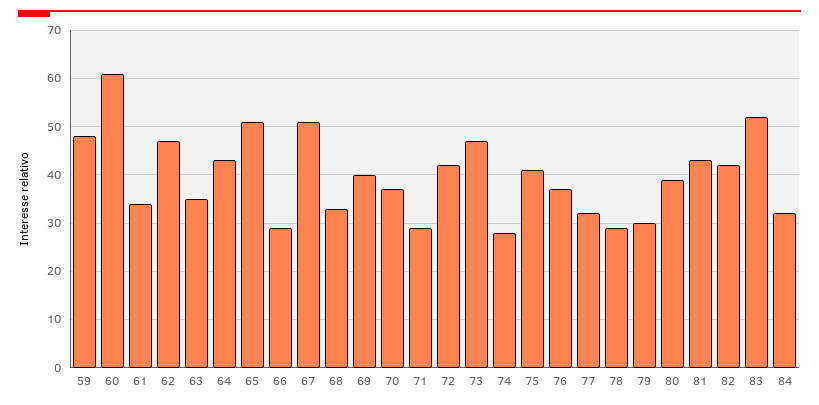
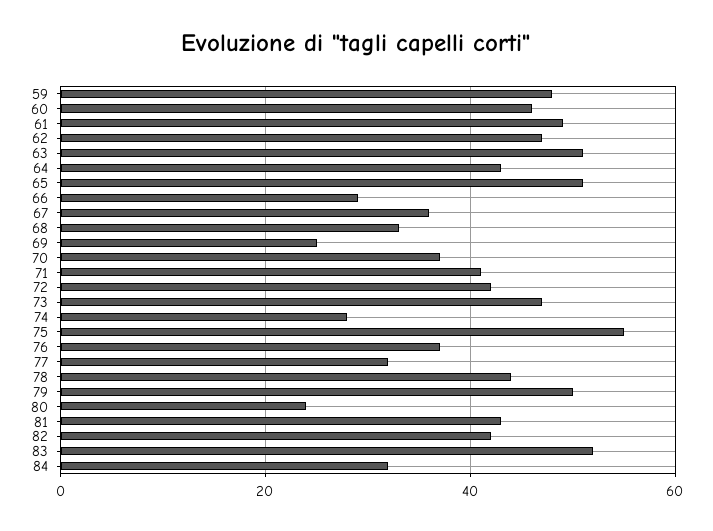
  {
    "59": 50,
-   "60": 60,
+   "60": 45,
-   "61": 35,
+   "61": 50,
    "62": 45,
-   "63": 35,
+   "63": 50,
    "64": 45,
    "65": 50,
    "66": 30,
-   "67": 50,
+   "67": 35,
    "68": 35,
-   "69": 40,
+   "69": 25,
    "70": 35,
-   "71": 30,
+   "71": 40,
    "72": 40,
    "73": 45,
    "74": 30,
-   "75": 40,
+   "75": 55,
    "76": 35,
    "77": 30,
-   "78": 30,
+   "78": 45,
-   "79": 30,
+   "79": 50,
-   "80": 40,
+   "80": 25,
    "81": 45,
    "82": 40,
    "83": 50,
    "84": 30
  }

